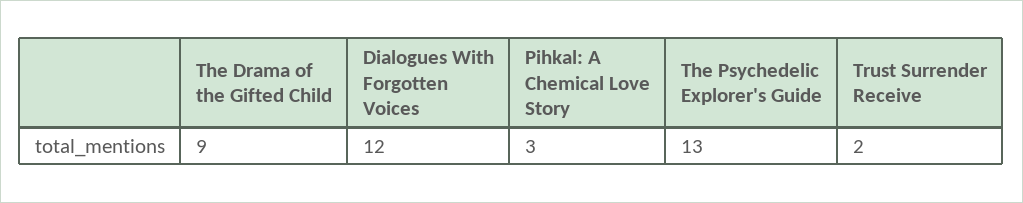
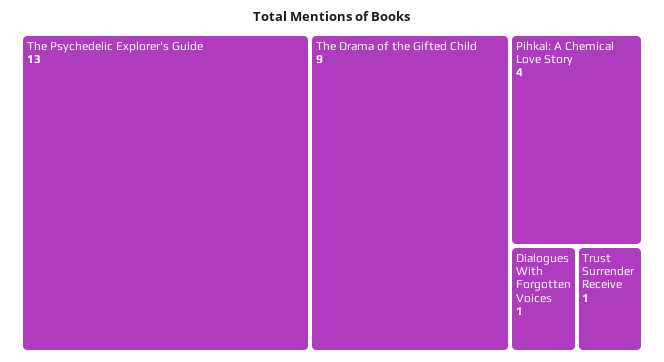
  {
    "The Drama of the Gifted Child": 9,
-   "Dialogues With Forgotten Voices": 12,
+   "Dialogues With Forgotten Voices": 1,
-   "Pihkal: A Chemical Love Story": 3,
+   "Pihkal: A Chemical Love Story": 4,
    "The Psychedelic Explorer's Guide": 13,
-   "Trust Surrender Receive": 2
+   "Trust Surrender Receive": 1
  }

